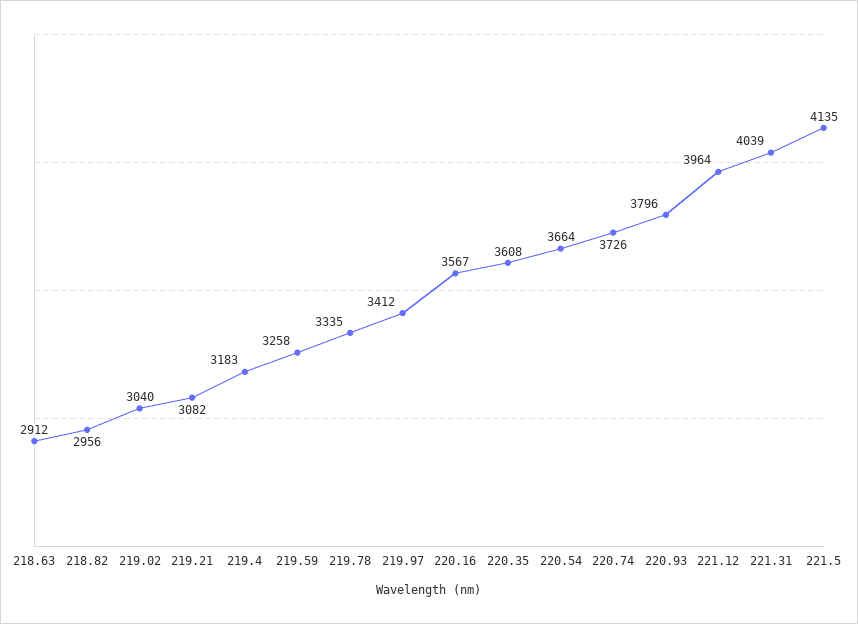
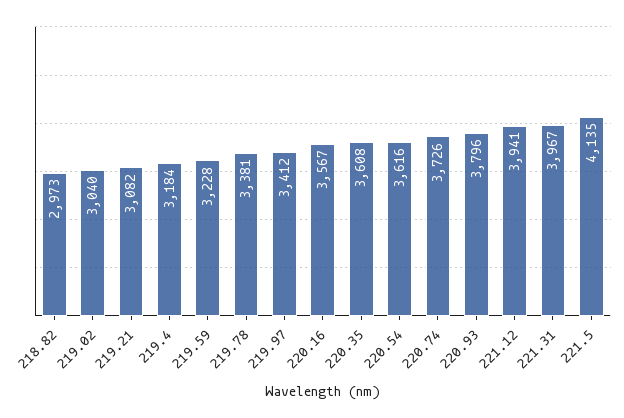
  {
-   "218.63": 2912,
-   "218.82": 2956,
+   "218.82": 2973,
    "219.02": 3040,
    "219.21": 3082,
-   "219.4": 3183,
+   "219.4": 3184,
-   "219.59": 3258,
+   "219.59": 3228,
-   "219.78": 3335,
+   "219.78": 3381,
    "219.97": 3412,
    "220.16": 3567,
    "220.35": 3608,
-   "220.54": 3664,
+   "220.54": 3616,
    "220.74": 3726,
    "220.93": 3796,
-   "221.12": 3964,
+   "221.12": 3941,
-   "221.31": 4039,
+   "221.31": 3967,
    "221.5": 4135
  }

